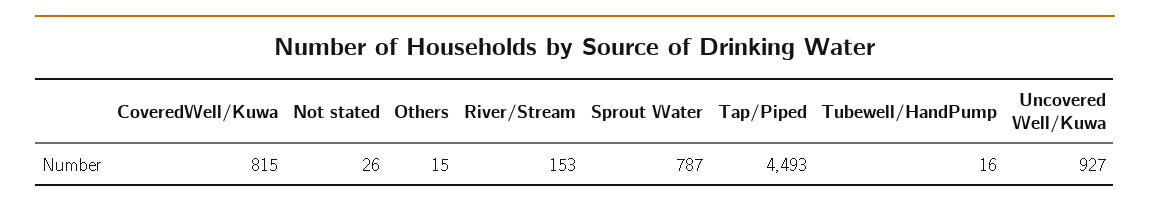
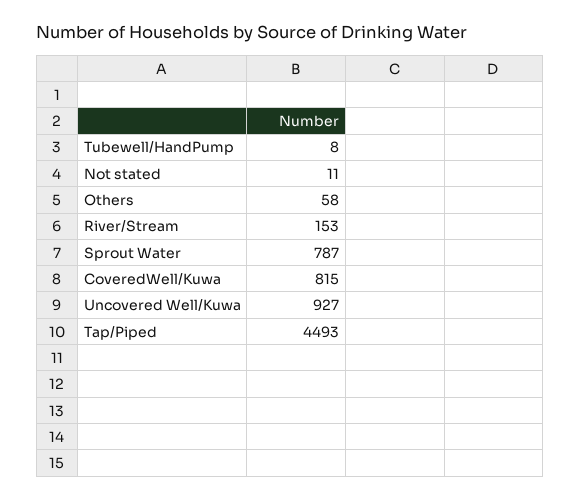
  {
    "CoveredWell/Kuwa": 815,
-   "Not stated": 26,
+   "Not stated": 11,
-   "Others": 15,
+   "Others": 58,
    "River/Stream": 153,
    "Sprout Water": 787,
    "Tap/Piped": 4493,
-   "Tubewell/HandPump": 16,
+   "Tubewell/HandPump": 8,
    "Uncovered Well/Kuwa": 927
  }

